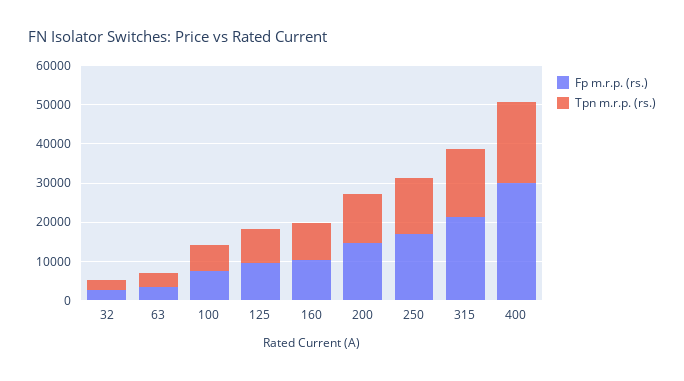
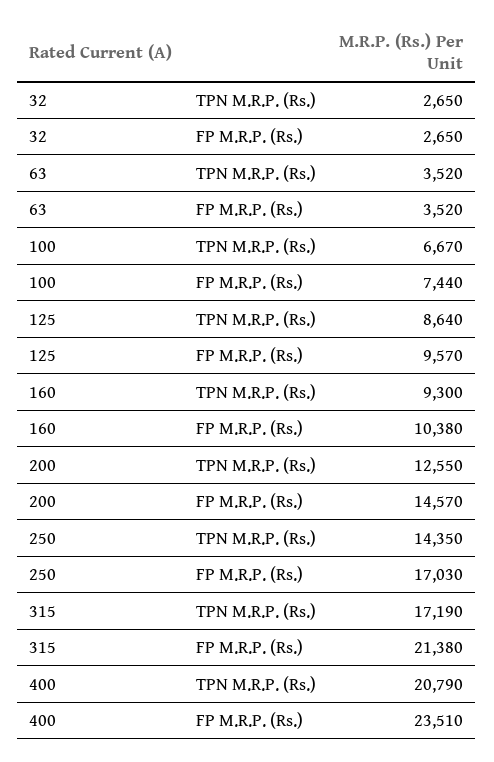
  {
    "Fp m.r.p. (rs.)": {
      "32": 2650,
      "63": 3520,
      "100": 7440,
      "125": 9570,
      "160": 10380,
      "200": 14570,
      "250": 17030,
      "315": 21380,
-     "400": 30000
+     "400": 23510
    },
    "Tpn m.r.p. (rs.)": {
      "32": 2650,
      "63": 3520,
      "100": 6670,
      "125": 8640,
      "160": 9300,
      "200": 12550,
      "250": 14350,
      "315": 17190,
      "400": 20790
    }
  }

